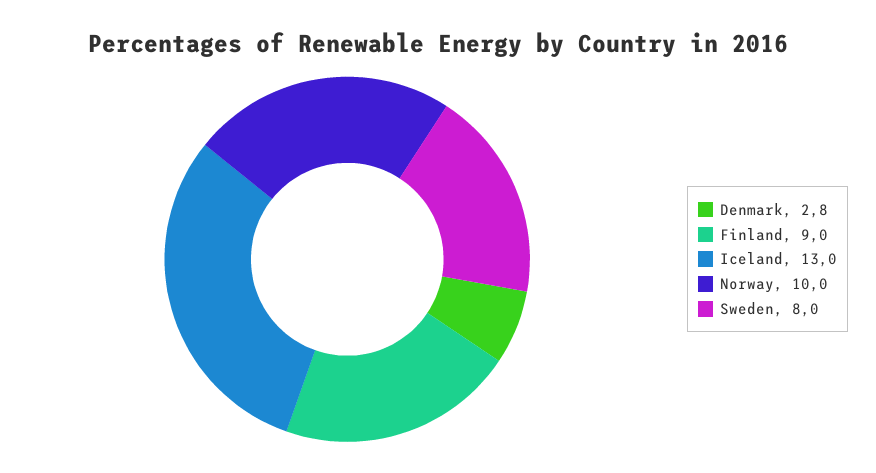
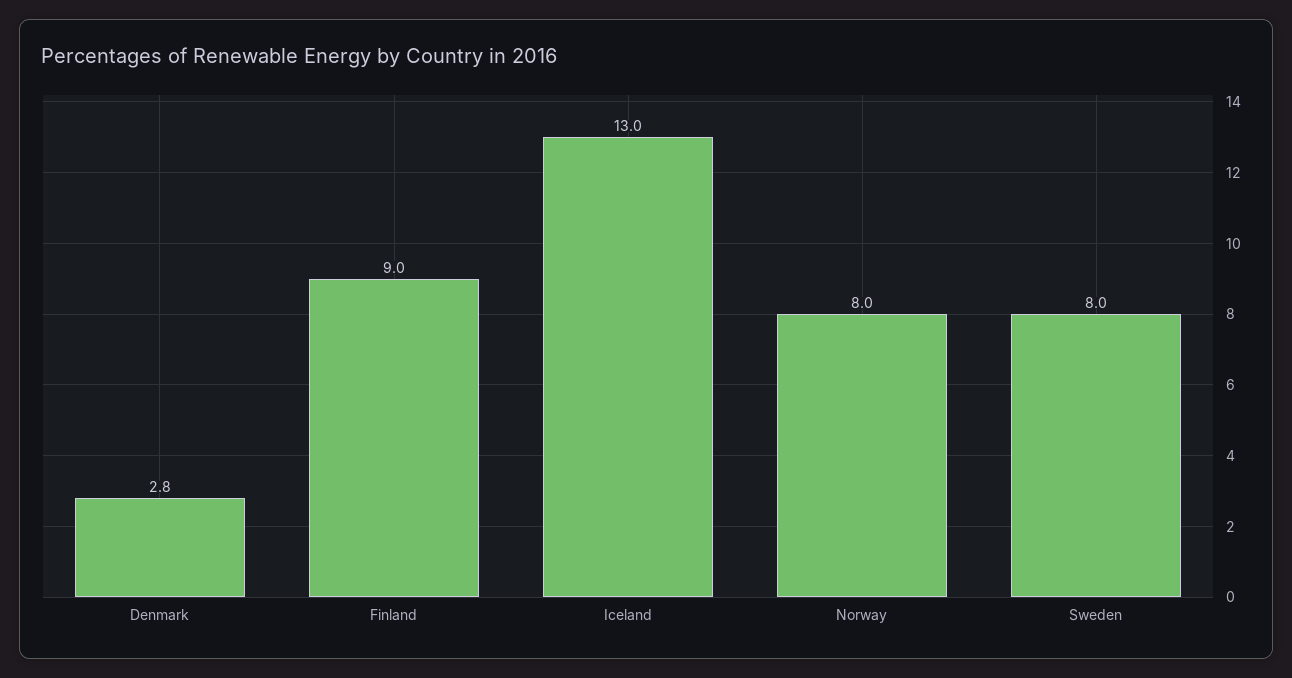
  {
    "Denmark": 2.8,
    "Finland": 9,
    "Iceland": 13,
-   "Norway": 10,
+   "Norway": 8,
    "Sweden": 8
  }

